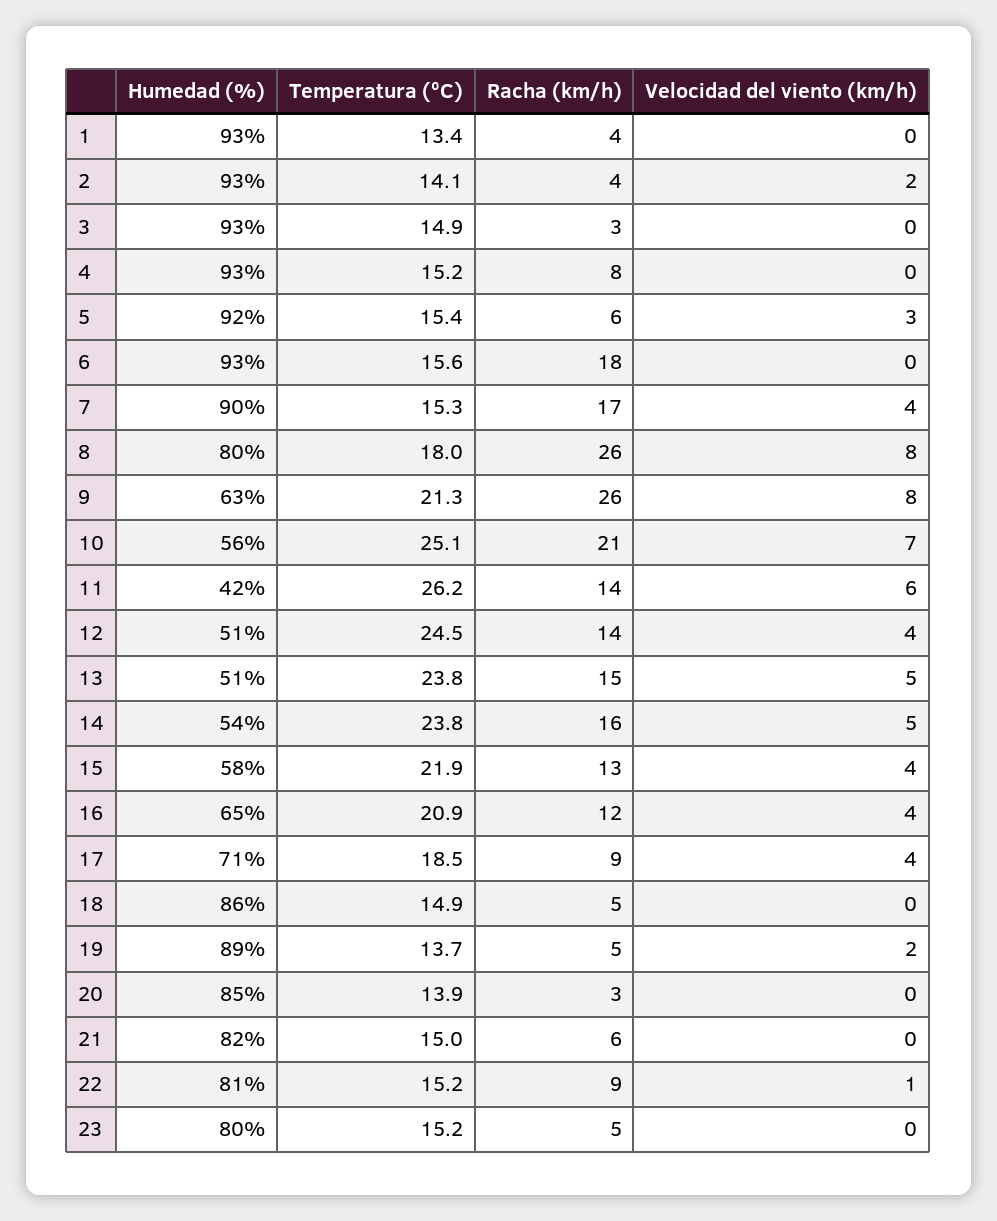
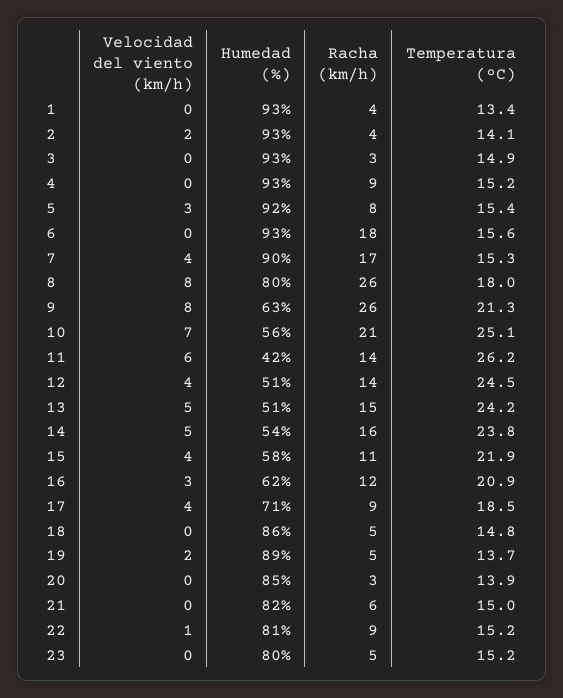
  {
    "Humedad (%)": {
      "1": 93,
      "2": 93,
      "3": 93,
      "4": 93,
      "5": 92,
      "6": 93,
      "7": 90,
      "8": 80,
      "9": 63,
      "10": 56,
      "11": 42,
      "12": 51,
      "13": 51,
      "14": 54,
      "15": 58,
-     "16": 65,
+     "16": 62,
      "17": 71,
      "18": 86,
      "19": 89,
      "20": 85,
      "21": 82,
      "22": 81,
      "23": 80
    },
    "Temperatura (ºC)": {
      "1": 13.4,
      "2": 14.1,
      "3": 14.9,
      "4": 15.2,
      "5": 15.4,
      "6": 15.6,
      "7": 15.3,
      "8": 18,
      "9": 21.3,
      "10": 25.1,
      "11": 26.2,
      "12": 24.5,
-     "13": 23.8,
+     "13": 24.2,
      "14": 23.8,
      "15": 21.9,
      "16": 20.9,
      "17": 18.5,
-     "18": 14.9,
+     "18": 14.8,
      "19": 13.7,
      "20": 13.9,
      "21": 15,
      "22": 15.2,
      "23": 15.2
    },
    "Racha (km/h)": {
      "1": 4,
      "2": 4,
      "3": 3,
-     "4": 8,
+     "4": 9,
-     "5": 6,
+     "5": 8,
      "6": 18,
      "7": 17,
      "8": 26,
      "9": 26,
      "10": 21,
      "11": 14,
      "12": 14,
      "13": 15,
      "14": 16,
-     "15": 13,
+     "15": 11,
      "16": 12,
      "17": 9,
      "18": 5,
      "19": 5,
      "20": 3,
      "21": 6,
      "22": 9,
      "23": 5
    },
    "Velocidad del viento (km/h)": {
      "1": 0,
      "2": 2,
      "3": 0,
      "4": 0,
      "5": 3,
      "6": 0,
      "7": 4,
      "8": 8,
      "9": 8,
      "10": 7,
      "11": 6,
      "12": 4,
      "13": 5,
      "14": 5,
      "15": 4,
-     "16": 4,
+     "16": 3,
      "17": 4,
      "18": 0,
      "19": 2,
      "20": 0,
      "21": 0,
      "22": 1,
      "23": 0
    }
  }

